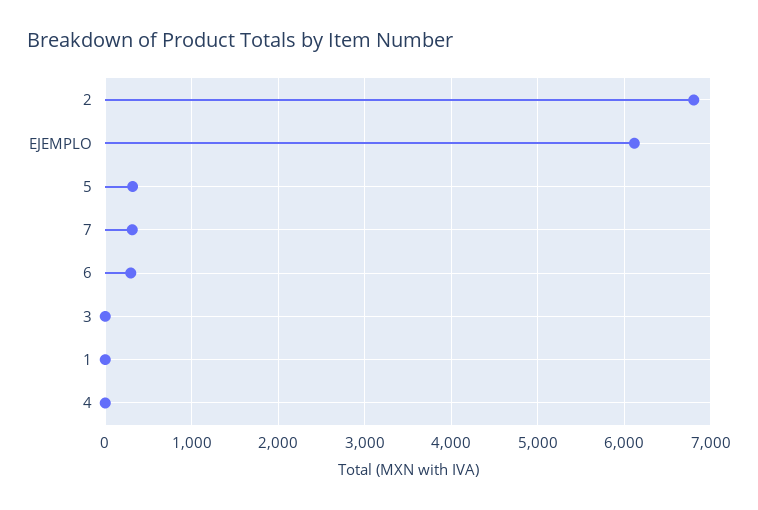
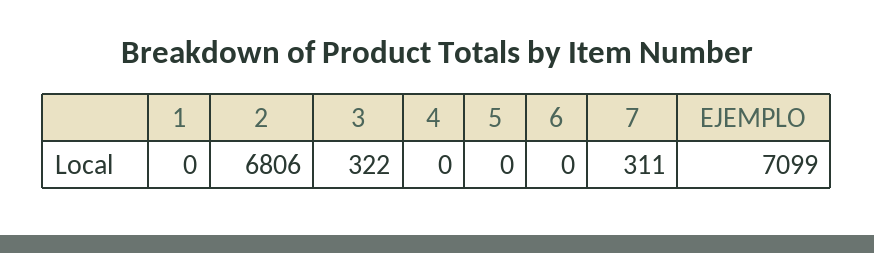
  {
    "2": 6806,
-   "EJEMPLO": 6100,
+   "EJEMPLO": 7099,
-   "5": 300,
+   "5": 0,
    "7": 311,
-   "6": 300,
+   "6": 0,
-   "3": 0,
+   "3": 322,
    "1": 0,
    "4": 0
  }

